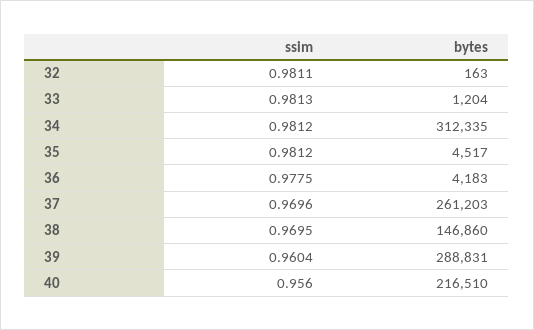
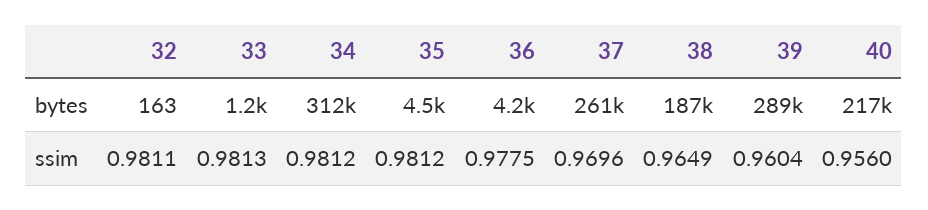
  {
    "ssim": {
      "32": 0.9811,
      "33": 0.9813,
      "34": 0.9812,
      "35": 0.9812,
      "36": 0.9775,
      "37": 0.9696,
-     "38": 0.9695,
+     "38": 0.9649,
      "39": 0.9604,
      "40": 0.956
    },
    "bytes": {
      "32": 163,
      "33": 1204,
      "34": 312335,
      "35": 4517,
      "36": 4183,
      "37": 261203,
-     "38": 146860,
+     "38": 187000,
      "39": 288831,
      "40": 216510
    }
  }

